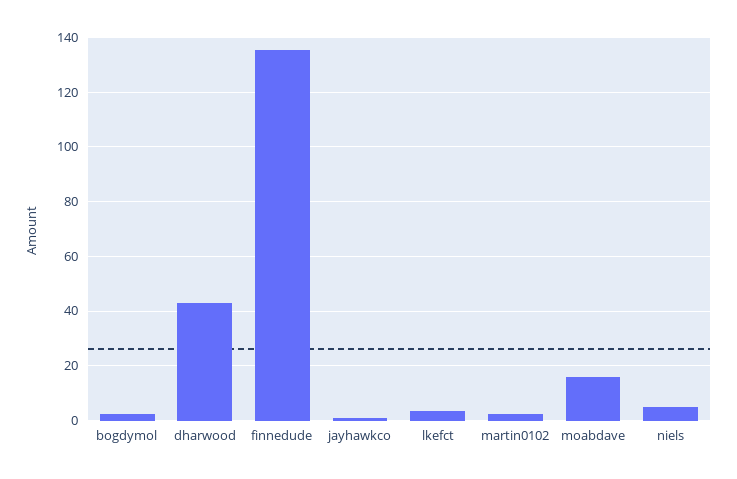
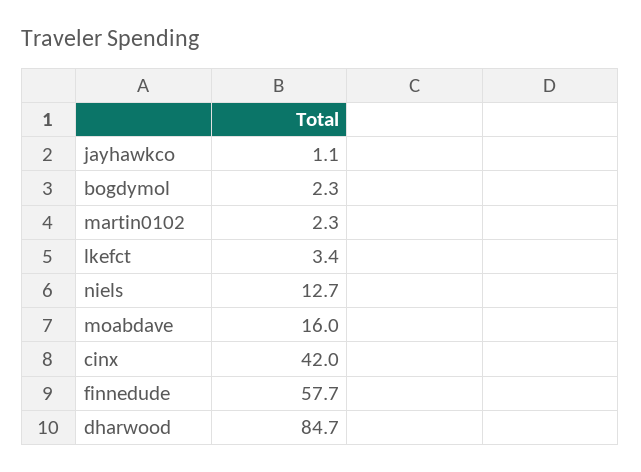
  {
    "bogdymol": 2.3,
-   "dharwood": 42.5,
+   "dharwood": 84.7,
-   "finnedude": 135,
+   "finnedude": 57.7,
    "jayhawkco": 1.1,
    "lkefct": 3.4,
    "martin0102": 2.3,
    "moabdave": 16,
-   "niels": 5
+   "niels": 12.7,
+   "cinx": 42
  }

